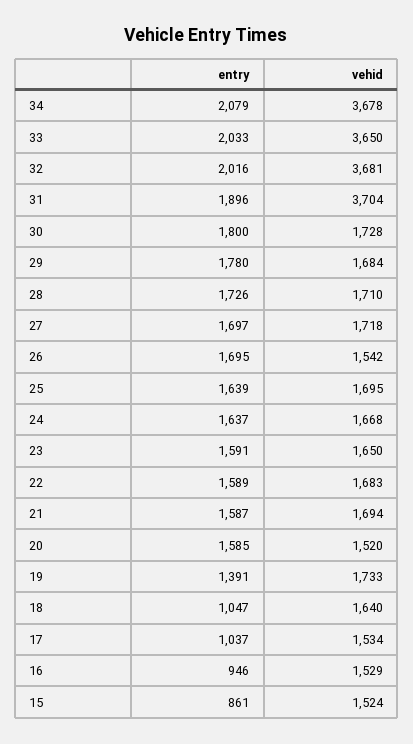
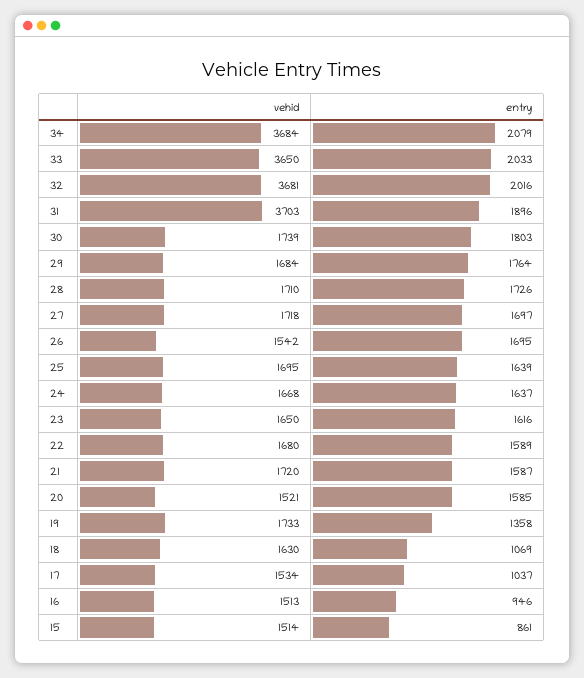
  {
    "entry": {
      "34": 2079,
      "33": 2033,
      "32": 2016,
      "31": 1896,
-     "30": 1800,
+     "30": 1803,
-     "29": 1780,
+     "29": 1764,
      "28": 1726,
      "27": 1697,
      "26": 1695,
      "25": 1639,
      "24": 1637,
-     "23": 1591,
+     "23": 1616,
      "22": 1589,
      "21": 1587,
      "20": 1585,
-     "19": 1391,
+     "19": 1358,
-     "18": 1047,
+     "18": 1069,
      "17": 1037,
      "16": 946,
      "15": 861
    },
    "vehid": {
-     "34": 3678,
+     "34": 3684,
      "33": 3650,
      "32": 3681,
-     "31": 3704,
+     "31": 3703,
-     "30": 1728,
+     "30": 1739,
      "29": 1684,
      "28": 1710,
      "27": 1718,
      "26": 1542,
      "25": 1695,
      "24": 1668,
      "23": 1650,
-     "22": 1683,
+     "22": 1680,
-     "21": 1694,
+     "21": 1720,
-     "20": 1520,
+     "20": 1521,
      "19": 1733,
-     "18": 1640,
+     "18": 1630,
      "17": 1534,
-     "16": 1529,
+     "16": 1513,
-     "15": 1524
+     "15": 1514
    }
  }

